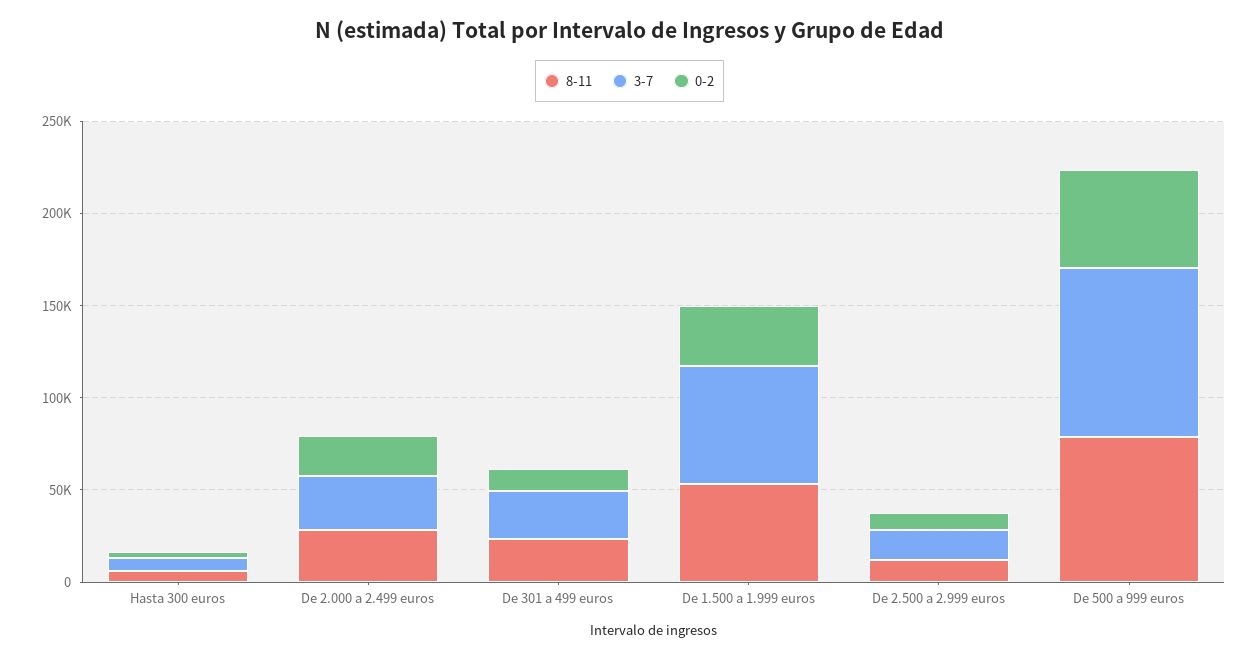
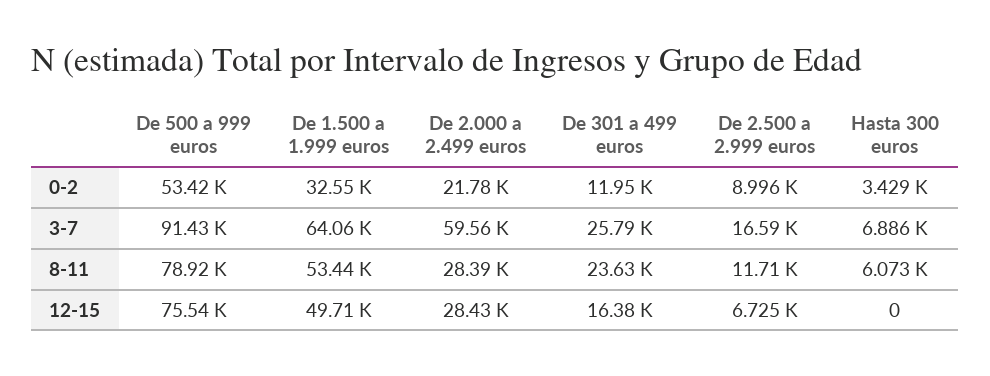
  {
    "8-11": {
      "Hasta 300 euros": 6073,
      "De 2.000 a 2.499 euros": 28390,
      "De 301 a 499 euros": 23630,
      "De 1.500 a 1.999 euros": 53440,
      "De 2.500 a 2.999 euros": 11710,
      "De 500 a 999 euros": 78920
    },
    "3-7": {
      "Hasta 300 euros": 6886,
-     "De 2.000 a 2.499 euros": 30000,
+     "De 2.000 a 2.499 euros": 59560,
      "De 301 a 499 euros": 25790,
      "De 1.500 a 1.999 euros": 64060,
      "De 2.500 a 2.999 euros": 16590,
      "De 500 a 999 euros": 91430
    },
    "0-2": {
      "Hasta 300 euros": 3429,
      "De 2.000 a 2.499 euros": 21780,
      "De 301 a 499 euros": 11950,
      "De 1.500 a 1.999 euros": 32550,
      "De 2.500 a 2.999 euros": 8996,
      "De 500 a 999 euros": 53420
-   }
+   },
+   "12-15": {
+     "De 500 a 999 euros": 75540,
+     "De 1.500 a 1.999 euros": 49710,
+     "De 2.000 a 2.499 euros": 28430,
+     "De 301 a 499 euros": 16380,
+     "De 2.500 a 2.999 euros": 6725,
+     "Hasta 300 euros": 0
+   }
  }

